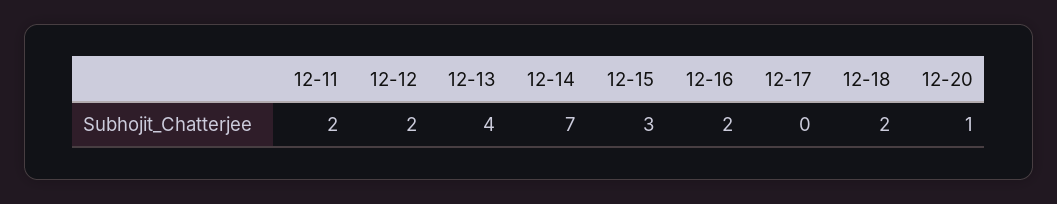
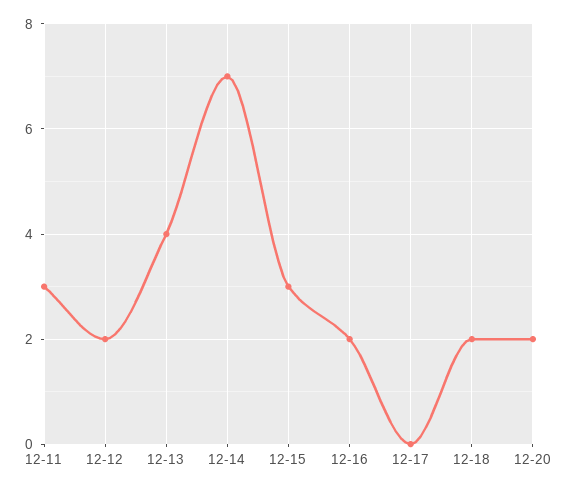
  {
-   "12-11": 2,
+   "12-11": 3,
    "12-12": 2,
    "12-13": 4,
    "12-14": 7,
    "12-15": 3,
    "12-16": 2,
    "12-17": 0,
    "12-18": 2,
-   "12-20": 1
+   "12-20": 2
  }

